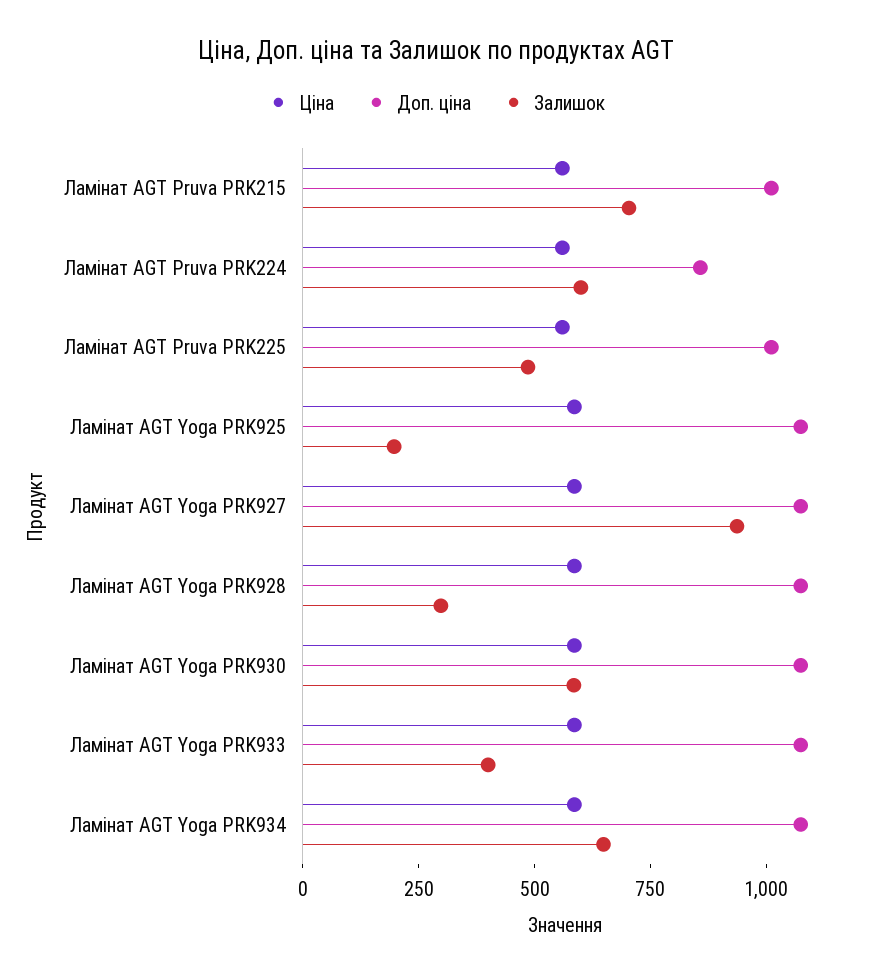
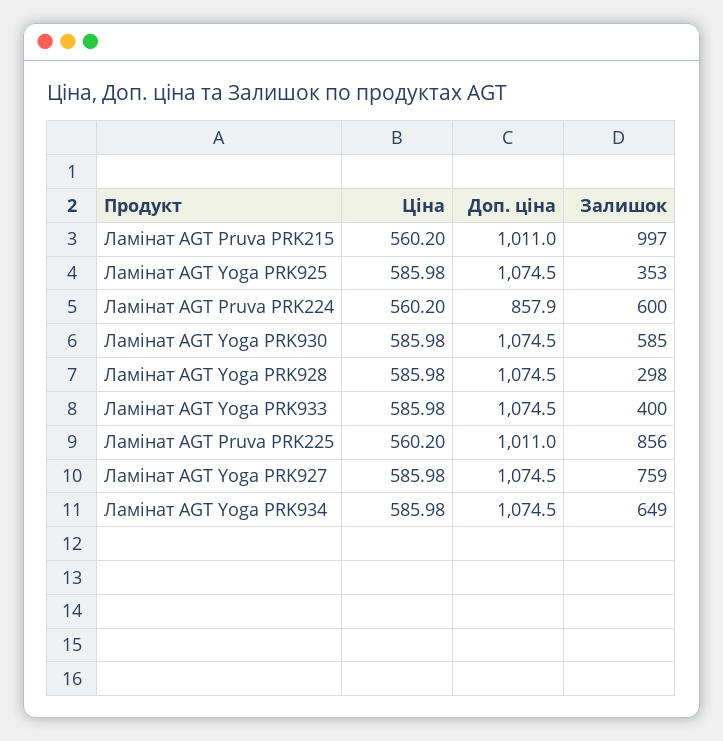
  {
    "Ціна": {
      "Ламінат AGT Pruva PRK215": 560.2,
      "Ламінат AGT Pruva PRK224": 560.2,
      "Ламінат AGT Pruva PRK225": 560.2,
      "Ламінат AGT Yoga PRK925": 585.98,
      "Ламінат AGT Yoga PRK927": 585.98,
      "Ламінат AGT Yoga PRK928": 585.98,
      "Ламінат AGT Yoga PRK930": 585.98,
      "Ламінат AGT Yoga PRK933": 585.98,
      "Ламінат AGT Yoga PRK934": 585.98
    },
    "Доп. ціна": {
      "Ламінат AGT Pruva PRK215": 1011,
      "Ламінат AGT Pruva PRK224": 857.9,
      "Ламінат AGT Pruva PRK225": 1011,
      "Ламінат AGT Yoga PRK925": 1074.5,
      "Ламінат AGT Yoga PRK927": 1074.5,
      "Ламінат AGT Yoga PRK928": 1074.5,
      "Ламінат AGT Yoga PRK930": 1074.5,
      "Ламінат AGT Yoga PRK933": 1074.5,
      "Ламінат AGT Yoga PRK934": 1074.5
    },
    "Залишок": {
-     "Ламінат AGT Pruva PRK215": 700,
+     "Ламінат AGT Pruva PRK215": 997,
      "Ламінат AGT Pruva PRK224": 600,
-     "Ламінат AGT Pruva PRK225": 500,
+     "Ламінат AGT Pruva PRK225": 856,
-     "Ламінат AGT Yoga PRK925": 200,
+     "Ламінат AGT Yoga PRK925": 353,
-     "Ламінат AGT Yoga PRK927": 950,
+     "Ламінат AGT Yoga PRK927": 759,
      "Ламінат AGT Yoga PRK928": 298,
      "Ламінат AGT Yoga PRK930": 585,
      "Ламінат AGT Yoga PRK933": 400,
      "Ламінат AGT Yoga PRK934": 649
    }
  }

